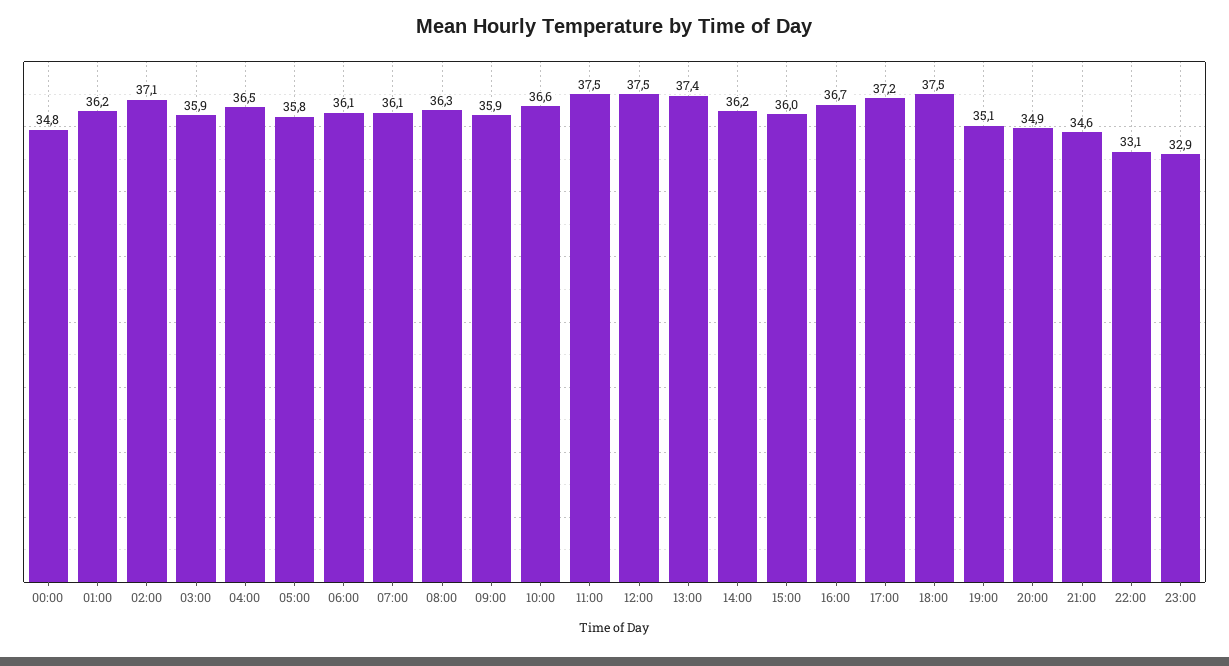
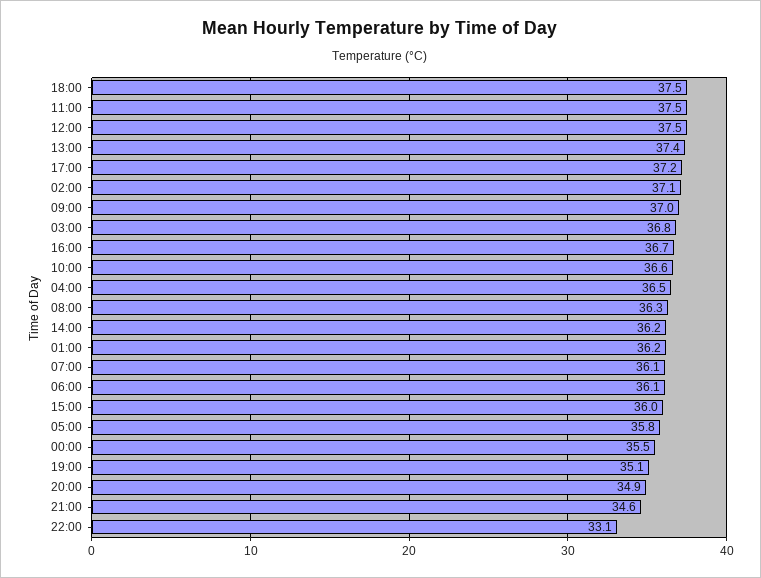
  {
-   "00:00": 34.8,
+   "00:00": 35.5,
    "01:00": 36.2,
    "02:00": 37.1,
-   "03:00": 35.9,
+   "03:00": 36.8,
    "04:00": 36.5,
    "05:00": 35.8,
    "06:00": 36.1,
    "07:00": 36.1,
    "08:00": 36.3,
-   "09:00": 35.9,
+   "09:00": 37,
    "10:00": 36.6,
    "11:00": 37.5,
    "12:00": 37.5,
    "13:00": 37.4,
    "14:00": 36.2,
    "15:00": 36,
    "16:00": 36.7,
    "17:00": 37.2,
    "18:00": 37.5,
    "19:00": 35.1,
    "20:00": 34.9,
    "21:00": 34.6,
-   "22:00": 33.1,
+   "22:00": 33.1
-   "23:00": 32.9
  }

